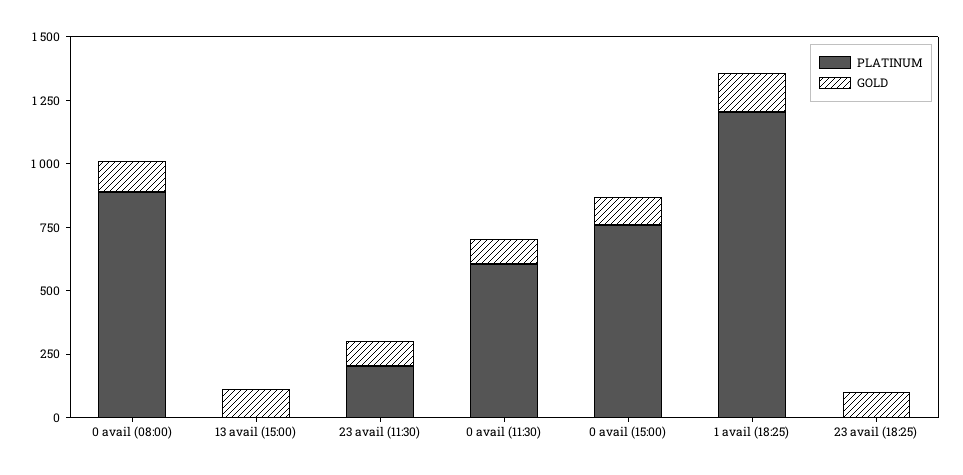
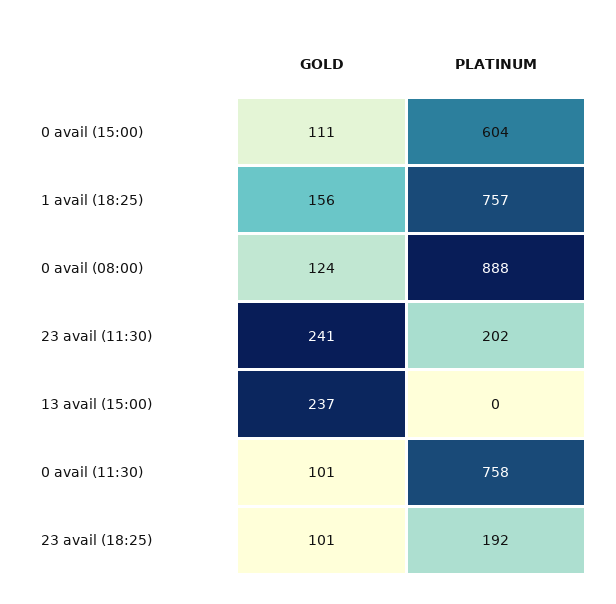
  {
    "PLATINUM": {
      "0 avail (08:00)": 888,
      "13 avail (15:00)": 0,
      "23 avail (11:30)": 202,
-     "0 avail (11:30)": 600,
+     "0 avail (11:30)": 758,
-     "0 avail (15:00)": 750,
+     "0 avail (15:00)": 604,
-     "1 avail (18:25)": 1200,
+     "1 avail (18:25)": 757,
-     "23 avail (18:25)": 0
+     "23 avail (18:25)": 192
    },
    "GOLD": {
      "0 avail (08:00)": 124,
-     "13 avail (15:00)": 100,
+     "13 avail (15:00)": 237,
-     "23 avail (11:30)": 100,
+     "23 avail (11:30)": 241,
      "0 avail (11:30)": 101,
      "0 avail (15:00)": 111,
      "1 avail (18:25)": 156,
      "23 avail (18:25)": 101
    }
  }

